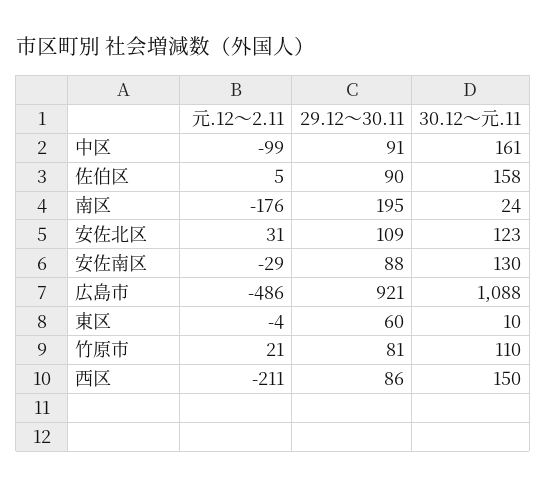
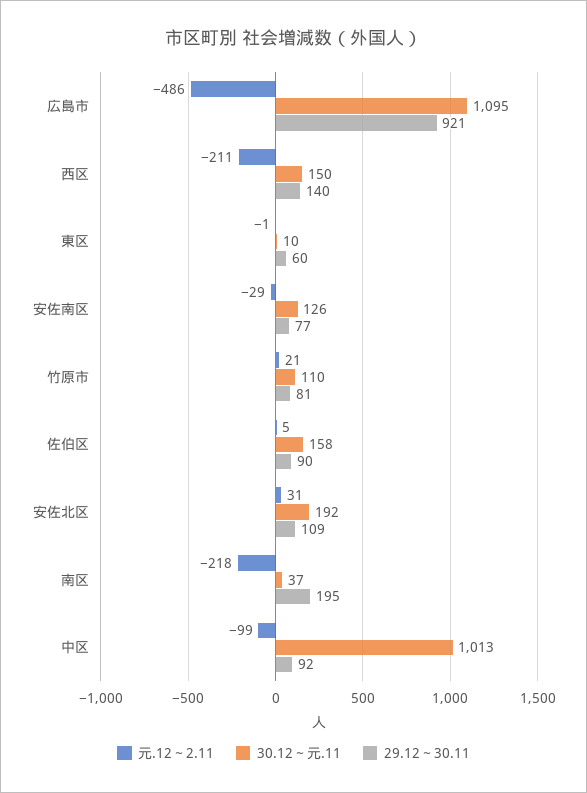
  {
    "元.12～2.11": {
      "中区": -99,
      "佐伯区": 5,
-     "南区": -176,
+     "南区": -218,
      "安佐北区": 31,
      "安佐南区": -29,
      "広島市": -486,
-     "東区": -4,
+     "東区": -1,
      "竹原市": 21,
      "西区": -211
    },
    "29.12～30.11": {
-     "中区": 91,
+     "中区": 92,
      "佐伯区": 90,
      "南区": 195,
      "安佐北区": 109,
-     "安佐南区": 88,
+     "安佐南区": 77,
      "広島市": 921,
      "東区": 60,
      "竹原市": 81,
-     "西区": 86
+     "西区": 140
    },
    "30.12～元.11": {
-     "中区": 161,
+     "中区": 1013,
      "佐伯区": 158,
-     "南区": 24,
+     "南区": 37,
-     "安佐北区": 123,
+     "安佐北区": 192,
-     "安佐南区": 130,
+     "安佐南区": 126,
-     "広島市": 1088,
+     "広島市": 1095,
      "東区": 10,
      "竹原市": 110,
      "西区": 150
    }
  }

